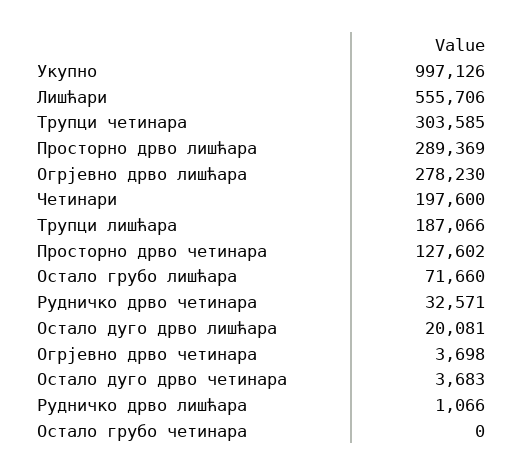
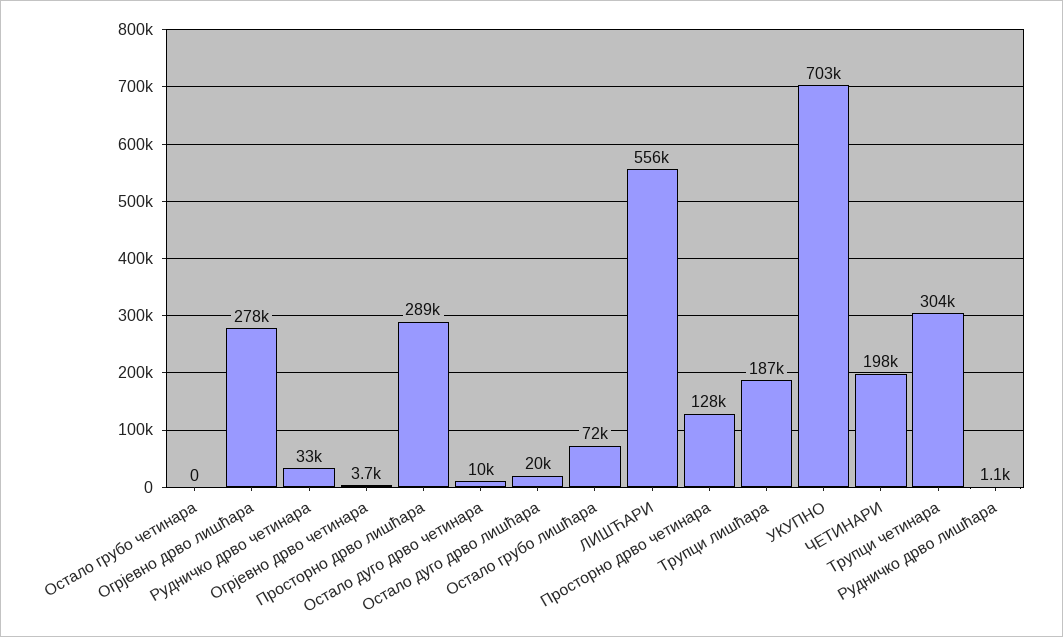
  {
-   "Укупно": 997126,
+   "Укупно": 703000,
    "Лишћари": 555706,
    "Трупци четинара": 303585,
    "Просторно дрво лишћара": 289369,
    "Огрјевно дрво лишћара": 278230,
    "Четинари": 197600,
    "Трупци лишћара": 187066,
    "Просторно дрво четинара": 127602,
    "Остало грубо лишћара": 71660,
    "Рудничко дрво четинара": 32571,
    "Остало дуго дрво лишћара": 20081,
    "Огрјевно дрво четинара": 3698,
-   "Остало дуго дрво четинара": 3683,
+   "Остало дуго дрво четинара": 10000,
    "Рудничко дрво лишћара": 1066,
    "Остало грубо четинара": 0
  }

